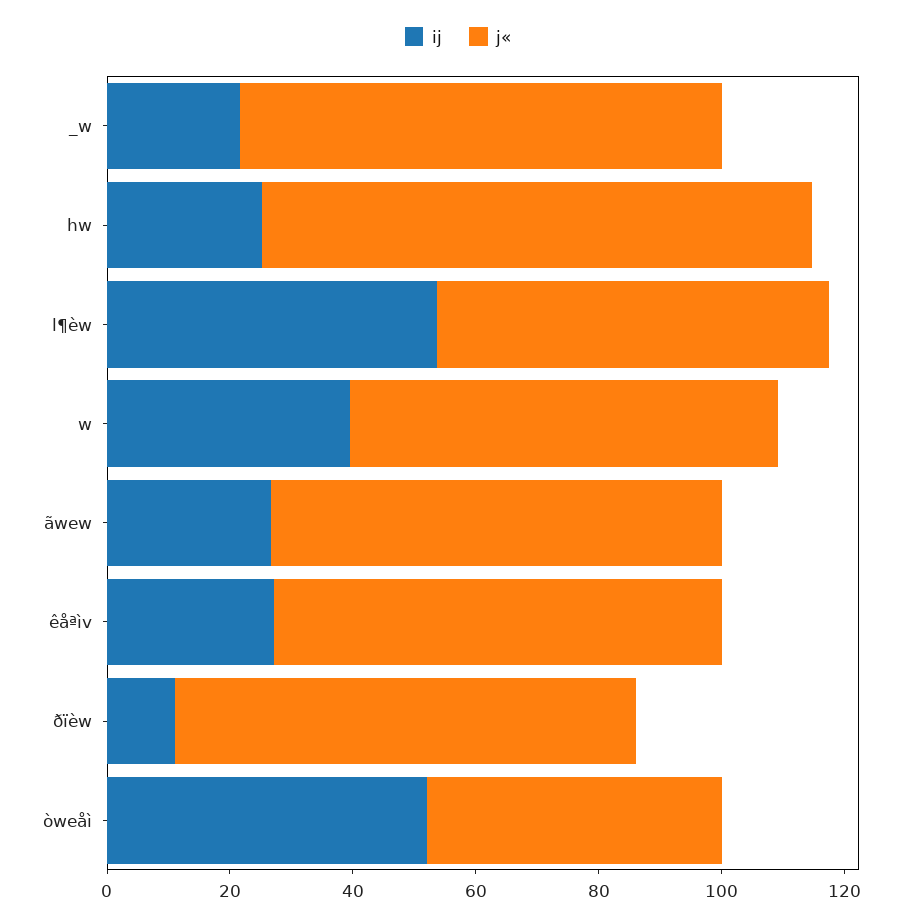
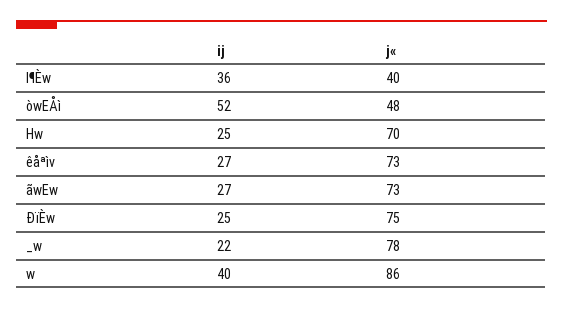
  {
    "ij": {
      "_w": 22,
      "hw": 25,
-     "l¶èw": 55,
+     "l¶èw": 36,
      "w": 40,
      "ãwew": 27,
      "êåªìv": 27,
-     "ðïèw": 10,
+     "ðïèw": 25,
      "òweåì": 52
    },
    "j«": {
      "_w": 78,
-     "hw": 90,
+     "hw": 70,
-     "l¶èw": 65,
+     "l¶èw": 40,
-     "w": 70,
+     "w": 86,
      "ãwew": 73,
      "êåªìv": 73,
      "ðïèw": 75,
      "òweåì": 48
    }
  }

